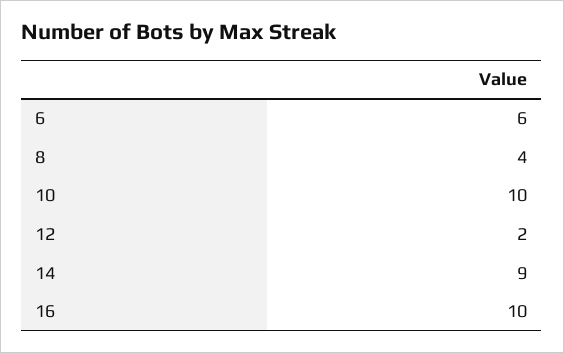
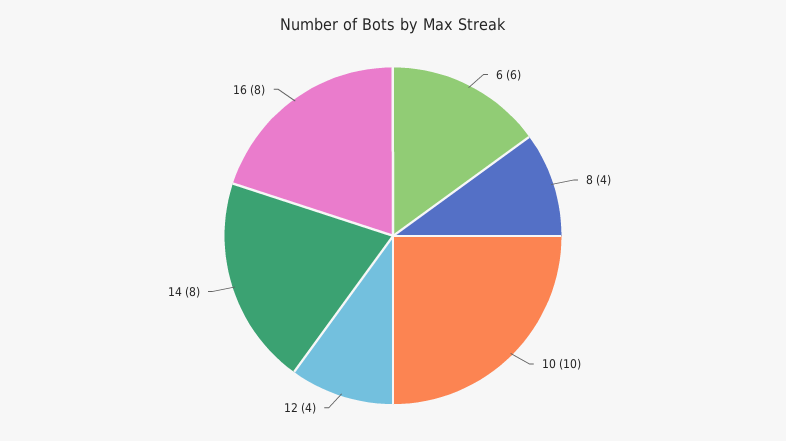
  {
    "6": 6,
    "8": 4,
    "10": 10,
-   "12": 2,
+   "12": 4,
-   "14": 9,
+   "14": 8,
-   "16": 10
+   "16": 8
  }

